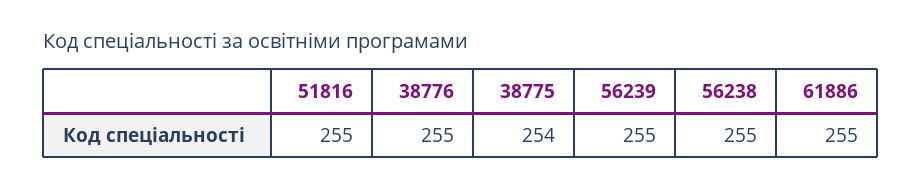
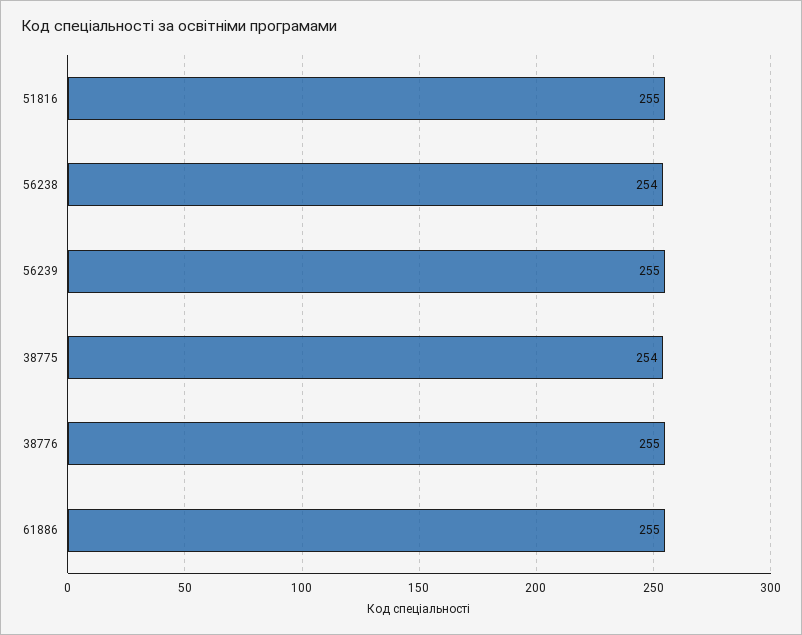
  {
    "51816": 255,
    "38776": 255,
    "38775": 254,
    "56239": 255,
-   "56238": 255,
+   "56238": 254,
    "61886": 255
  }

